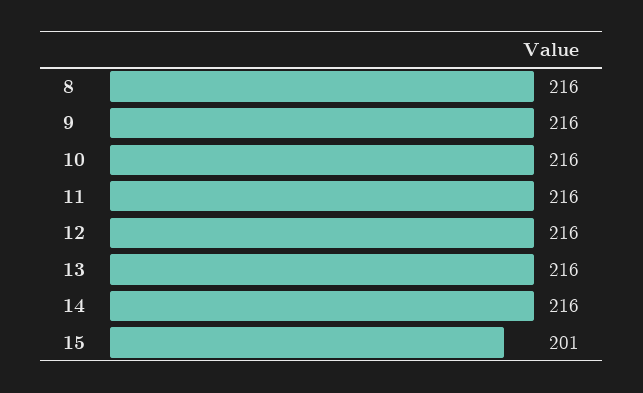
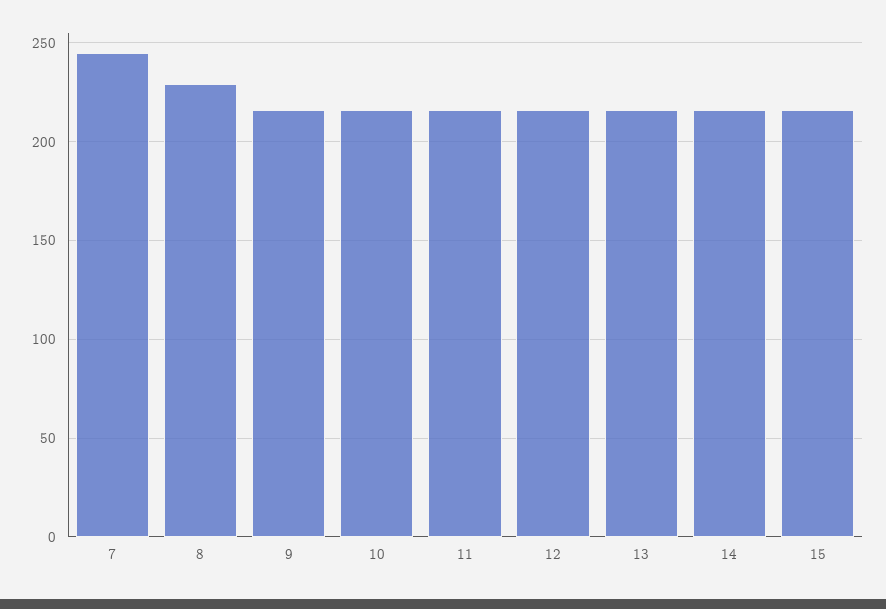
  {
-   "8": 216,
+   "8": 230,
    "9": 216,
    "10": 216,
    "11": 216,
    "12": 216,
    "13": 216,
    "14": 216,
-   "15": 201
+   "15": 215,
+   "7": 245
  }

